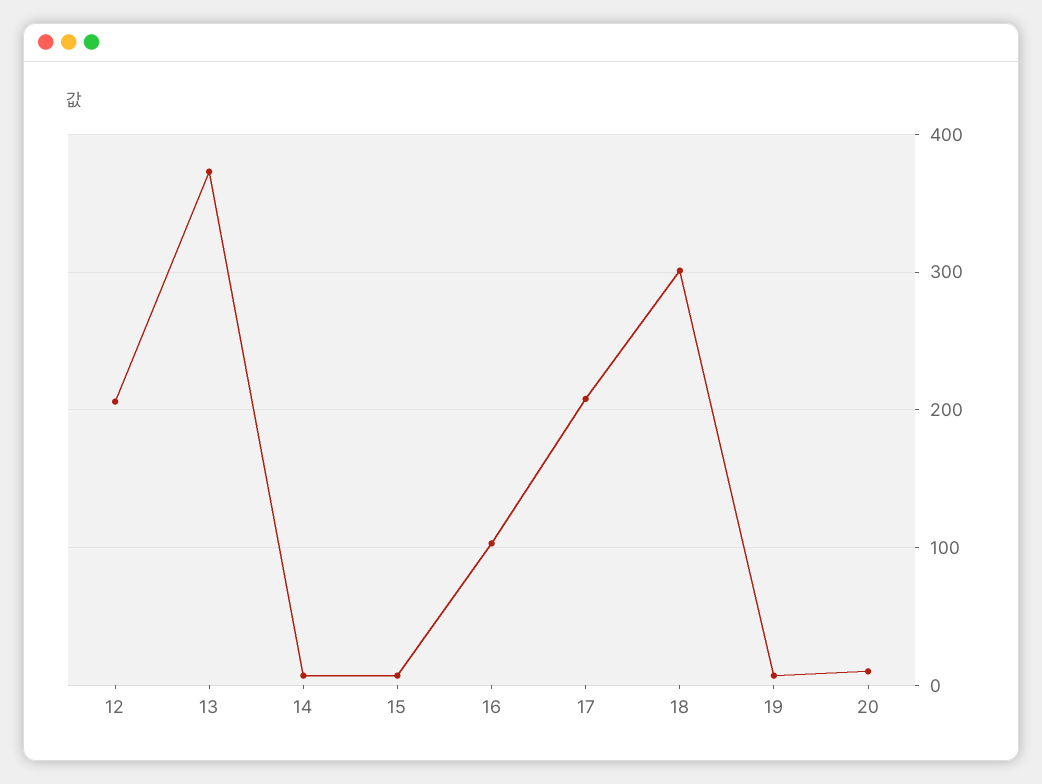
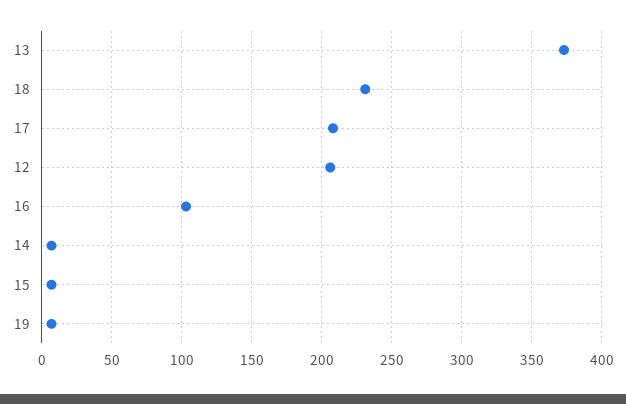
  {
    "12": 205,
    "13": 375,
    "14": 5,
    "15": 5,
    "16": 105,
    "17": 210,
-   "18": 300,
+   "18": 230,
-   "19": 5,
+   "19": 5
-   "20": 10
  }

